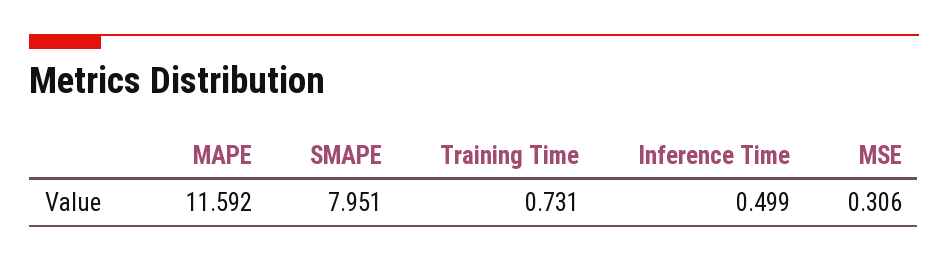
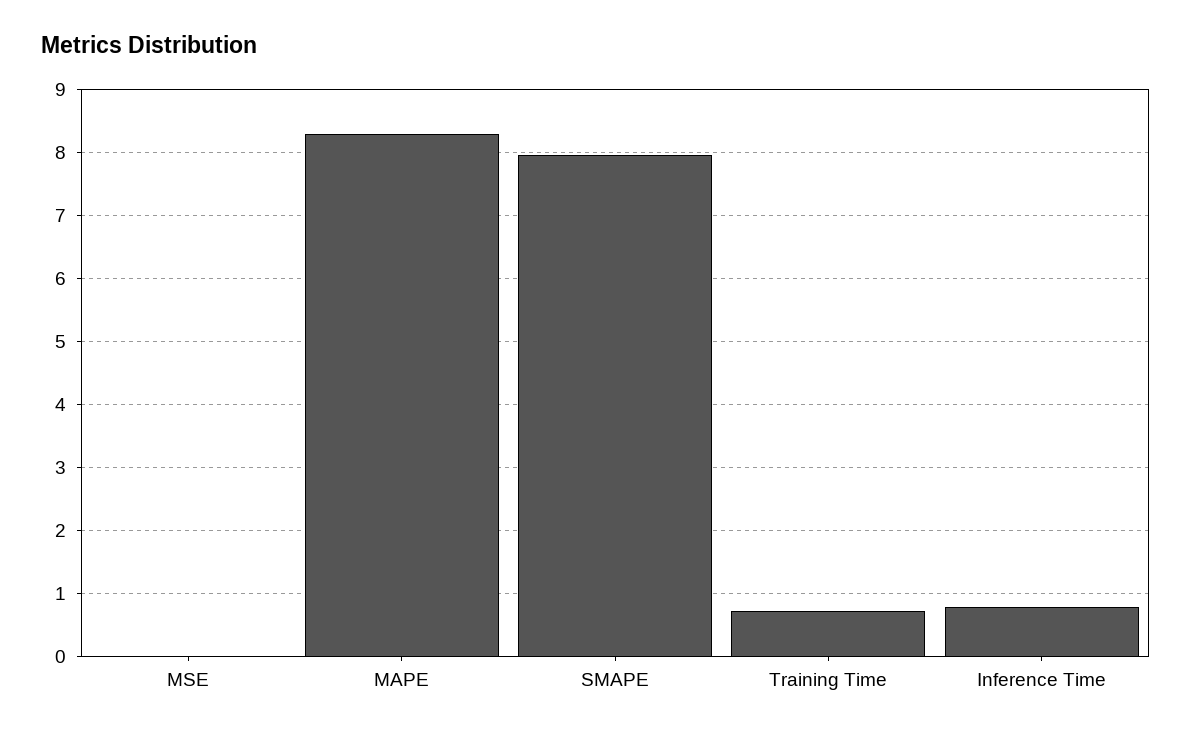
  {
-   "MAPE": 11.592,
+   "MAPE": 8.3,
    "SMAPE": 7.951,
    "Training Time": 0.731,
-   "Inference Time": 0.499,
+   "Inference Time": 0.8,
-   "MSE": 0.306
+   "MSE": 0
  }

